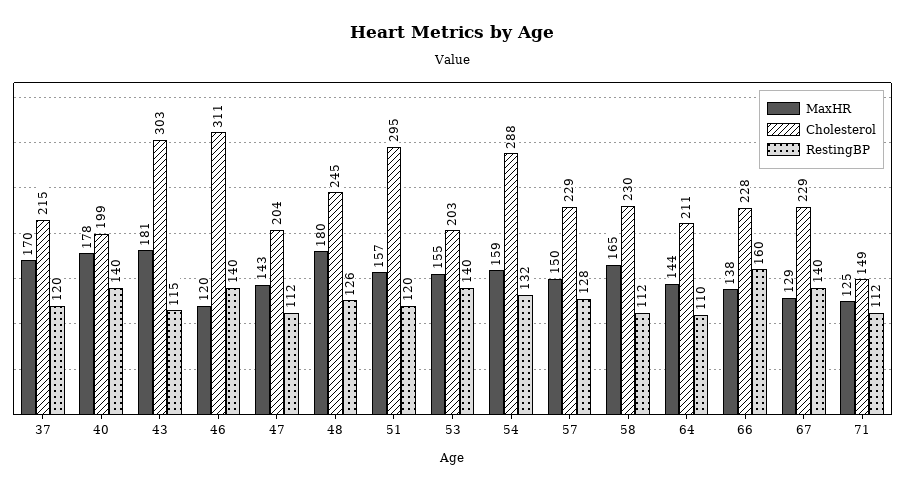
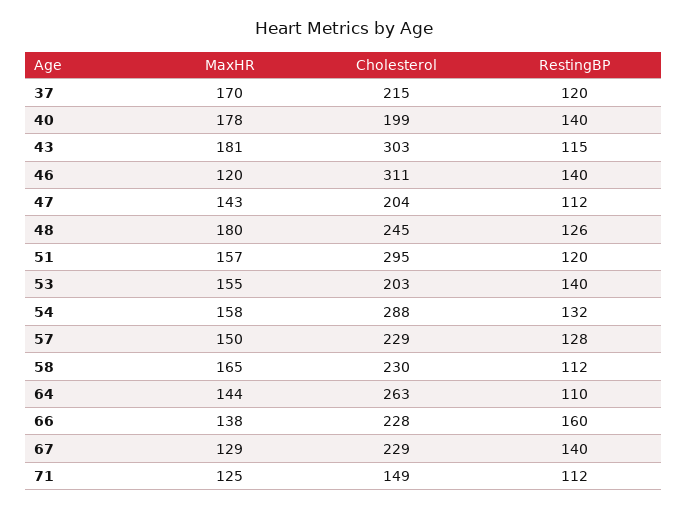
  {
    "MaxHR": {
      "37": 170,
      "40": 178,
      "43": 181,
      "46": 120,
      "47": 143,
      "48": 180,
      "51": 157,
      "53": 155,
-     "54": 159,
+     "54": 158,
      "57": 150,
      "58": 165,
      "64": 144,
      "66": 138,
      "67": 129,
      "71": 125
    },
    "Cholesterol": {
      "37": 215,
      "40": 199,
      "43": 303,
      "46": 311,
      "47": 204,
      "48": 245,
      "51": 295,
      "53": 203,
      "54": 288,
      "57": 229,
      "58": 230,
-     "64": 211,
+     "64": 263,
      "66": 228,
      "67": 229,
      "71": 149
    },
    "RestingBP": {
      "37": 120,
      "40": 140,
      "43": 115,
      "46": 140,
      "47": 112,
      "48": 126,
      "51": 120,
      "53": 140,
      "54": 132,
      "57": 128,
      "58": 112,
      "64": 110,
      "66": 160,
      "67": 140,
      "71": 112
    }
  }

